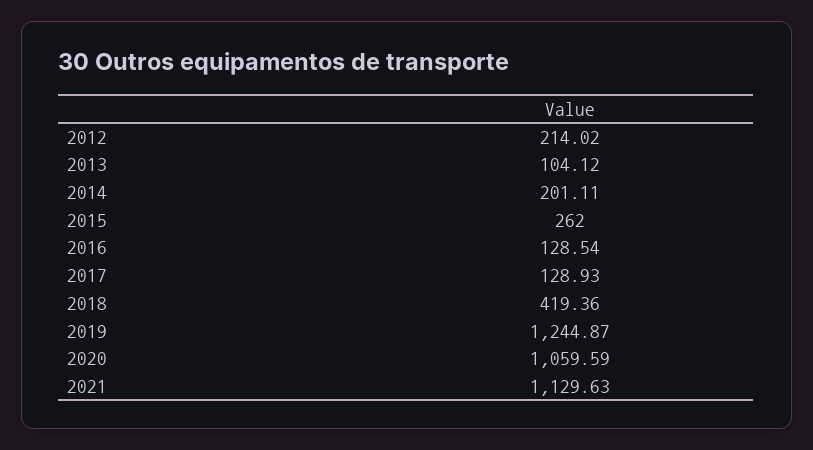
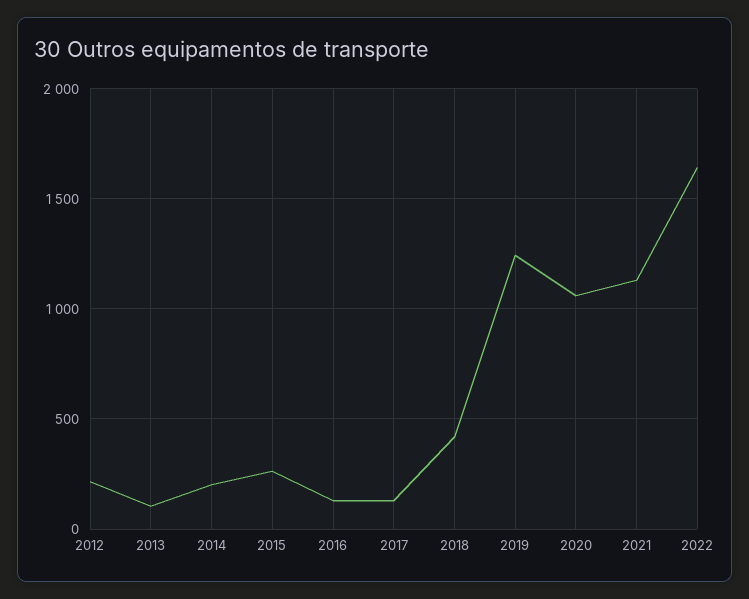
  {
    "2012": 214.02,
    "2013": 104.12,
    "2014": 201.11,
    "2015": 262,
    "2016": 128.54,
    "2017": 128.93,
    "2018": 419.36,
    "2019": 1244.87,
    "2020": 1059.59,
-   "2021": 1129.63
+   "2021": 1129.63,
+   "2022": 1650
  }

